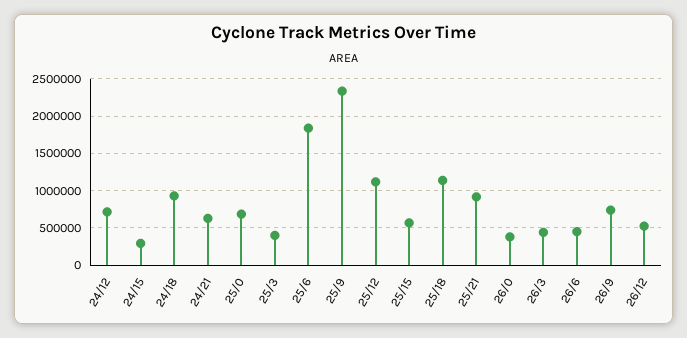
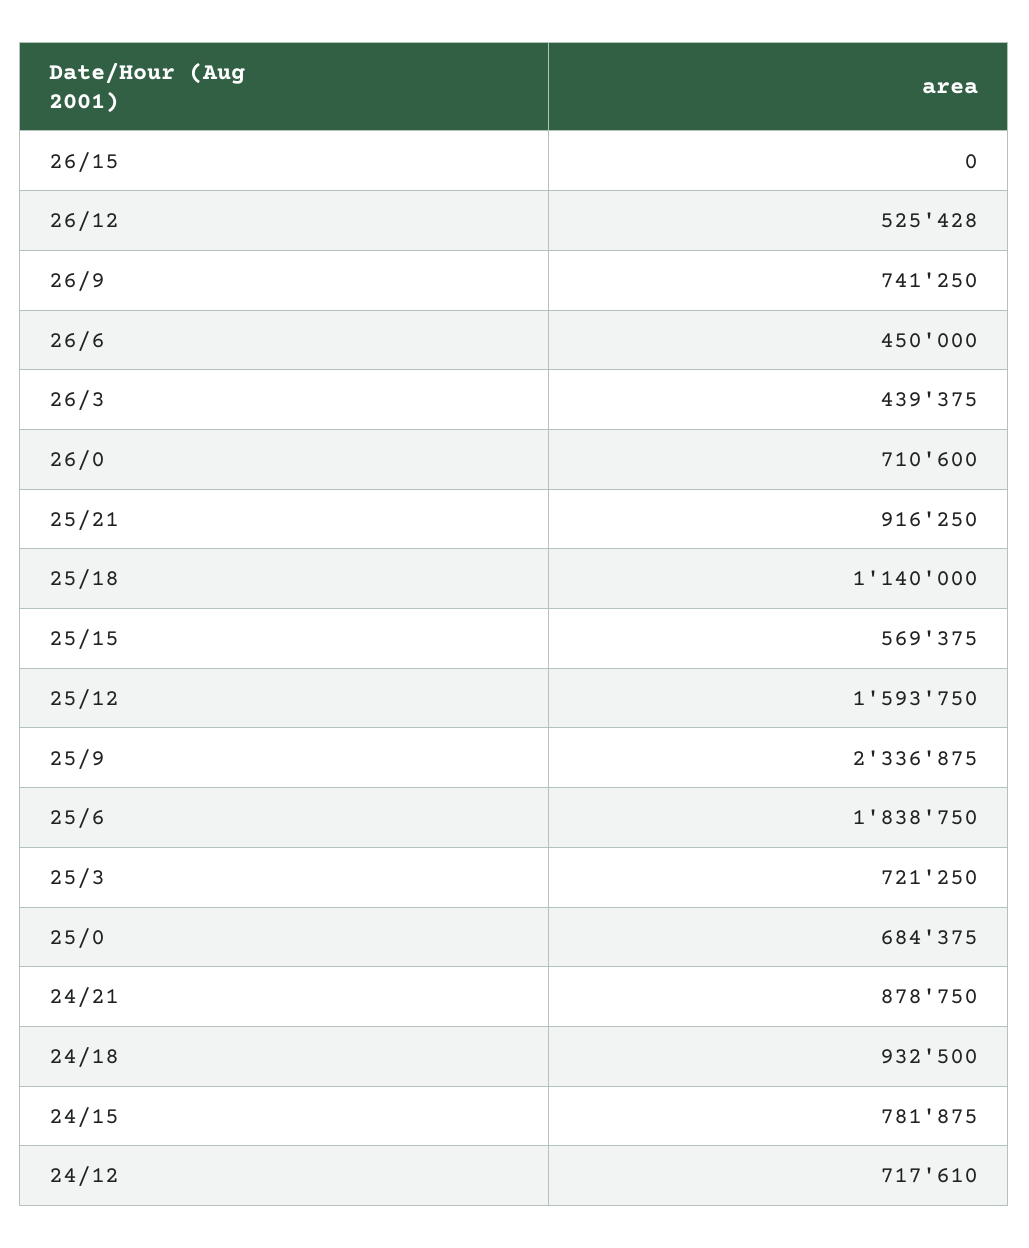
  {
    "24/12": 717610,
-   "24/15": 300000,
+   "24/15": 781875,
    "24/18": 932500,
-   "24/21": 600000,
+   "24/21": 878750,
    "25/0": 684375,
-   "25/3": 400000,
+   "25/3": 721250,
    "25/6": 1838750,
    "25/9": 2336875,
-   "25/12": 1100000,
+   "25/12": 1593750,
    "25/15": 569375,
    "25/18": 1140000,
    "25/21": 916250,
-   "26/0": 400000,
+   "26/0": 710600,
    "26/3": 439375,
    "26/6": 450000,
    "26/9": 741250,
-   "26/12": 525428
+   "26/12": 525428,
+   "26/15": 0
  }

